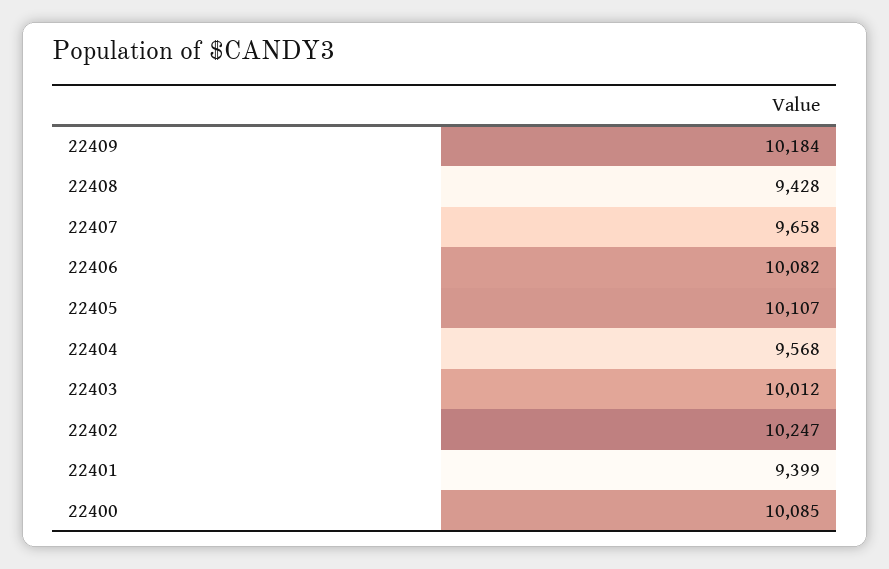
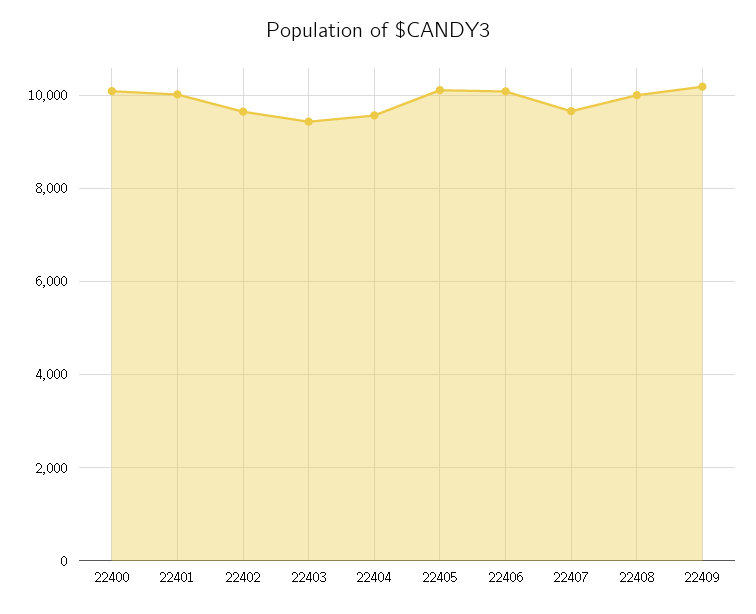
  {
    "22409": 10184,
-   "22408": 9428,
+   "22408": 10000,
    "22407": 9658,
    "22406": 10082,
    "22405": 10107,
    "22404": 9568,
-   "22403": 10012,
+   "22403": 9400,
-   "22402": 10247,
+   "22402": 9600,
-   "22401": 9399,
+   "22401": 10000,
    "22400": 10085
  }

